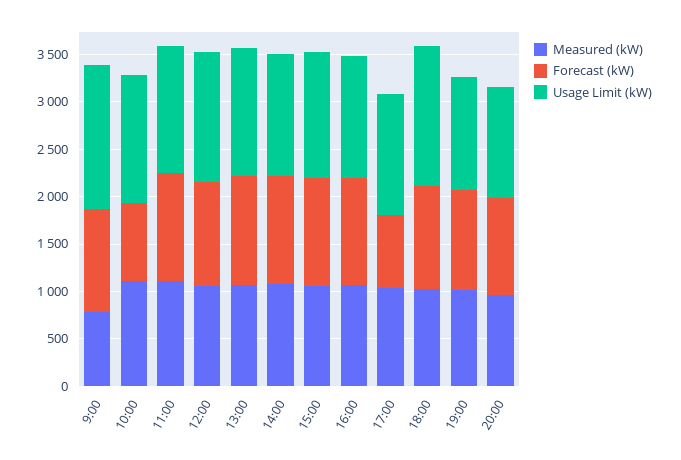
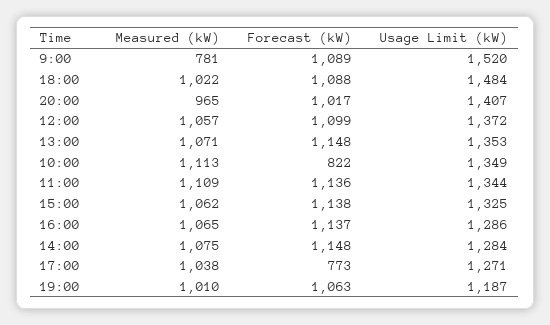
  {
    "Measured (kW)": {
      "9:00": 781,
      "10:00": 1113,
      "11:00": 1109,
      "12:00": 1057,
      "13:00": 1071,
      "14:00": 1075,
      "15:00": 1062,
      "16:00": 1065,
      "17:00": 1038,
      "18:00": 1022,
      "19:00": 1010,
      "20:00": 965
    },
    "Forecast (kW)": {
      "9:00": 1089,
      "10:00": 822,
      "11:00": 1136,
      "12:00": 1099,
      "13:00": 1148,
      "14:00": 1148,
      "15:00": 1138,
      "16:00": 1137,
      "17:00": 773,
      "18:00": 1088,
      "19:00": 1063,
      "20:00": 1017
    },
    "Usage Limit (kW)": {
      "9:00": 1520,
      "10:00": 1349,
      "11:00": 1344,
      "12:00": 1372,
      "13:00": 1353,
      "14:00": 1284,
      "15:00": 1325,
      "16:00": 1286,
      "17:00": 1271,
      "18:00": 1484,
      "19:00": 1187,
-     "20:00": 1200
+     "20:00": 1407
    }
  }

